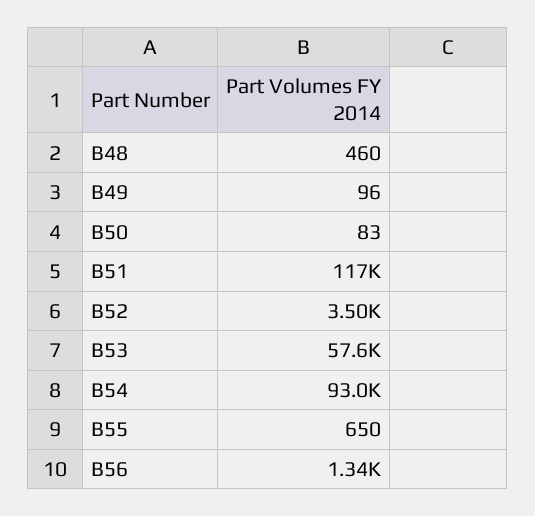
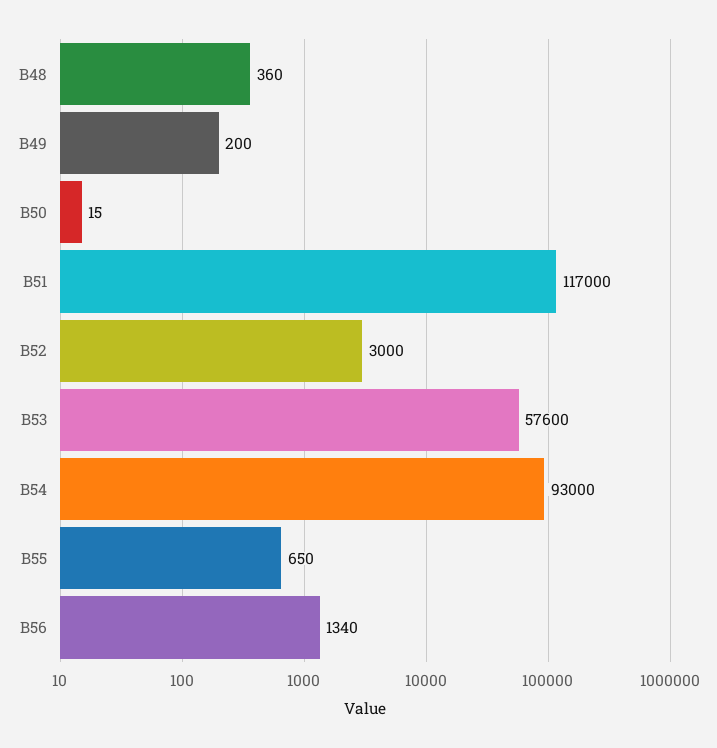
  {
-   "B48": 460,
+   "B48": 360,
-   "B49": 96,
+   "B49": 200,
-   "B50": 83,
+   "B50": 15,
    "B51": 117000,
-   "B52": 3500,
+   "B52": 3000,
    "B53": 57600,
    "B54": 93000,
    "B55": 650,
    "B56": 1340
  }

